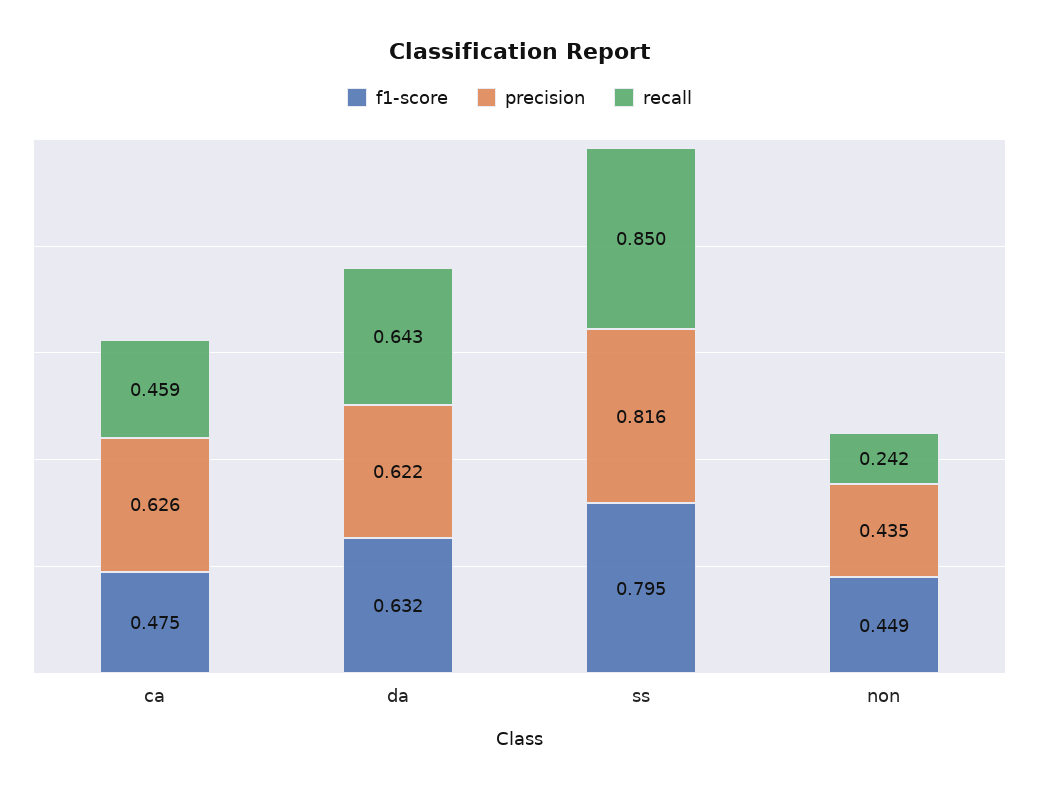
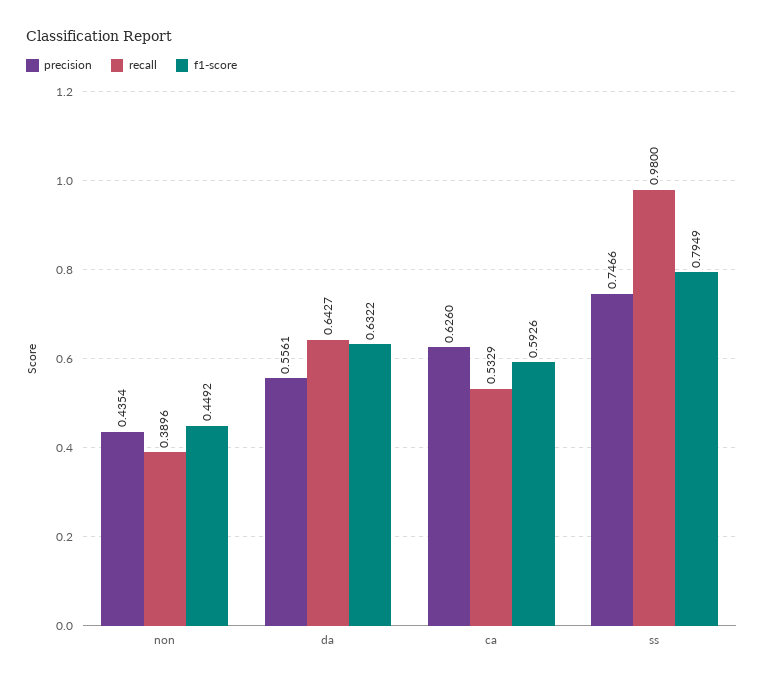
  {
    "f1-score": {
-     "ca": 0.475,
+     "ca": 0.5926,
      "da": 0.6322,
      "ss": 0.7949,
      "non": 0.4492
    },
    "precision": {
      "ca": 0.626,
-     "da": 0.622,
+     "da": 0.5561,
-     "ss": 0.816,
+     "ss": 0.7466,
      "non": 0.4354
    },
    "recall": {
-     "ca": 0.459,
+     "ca": 0.5329,
      "da": 0.6427,
-     "ss": 0.85,
+     "ss": 0.98,
-     "non": 0.242
+     "non": 0.3896
    }
  }

